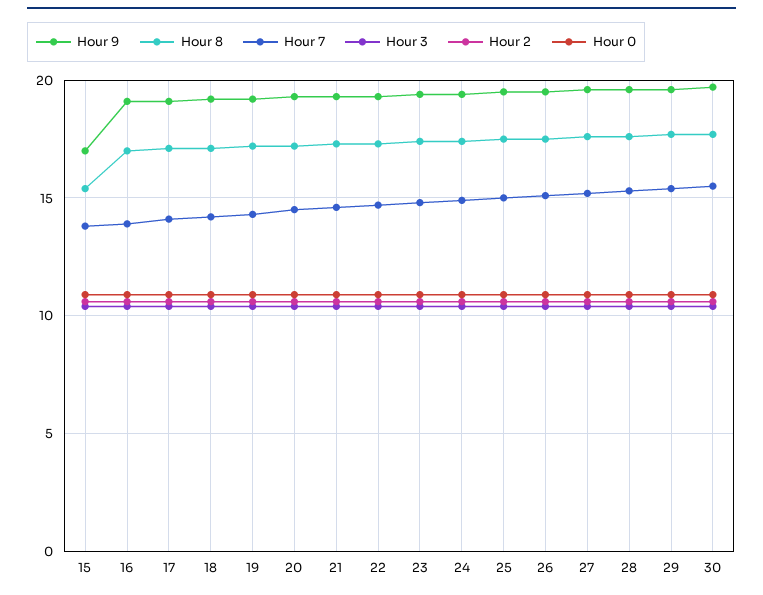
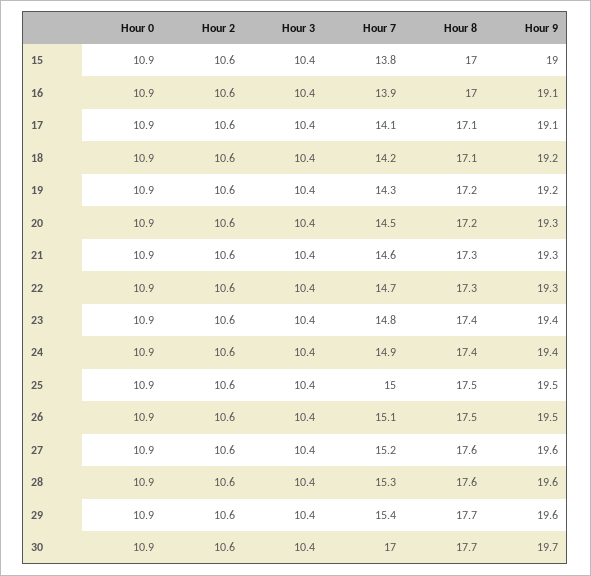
  {
    "Hour 9": {
-     "15": 17,
+     "15": 19,
      "16": 19.1,
      "17": 19.1,
      "18": 19.2,
      "19": 19.2,
      "20": 19.3,
      "21": 19.3,
      "22": 19.3,
      "23": 19.4,
      "24": 19.4,
      "25": 19.5,
      "26": 19.5,
      "27": 19.6,
      "28": 19.6,
      "29": 19.6,
      "30": 19.7
    },
    "Hour 8": {
-     "15": 15.5,
+     "15": 17,
      "16": 17,
      "17": 17.1,
      "18": 17.1,
      "19": 17.2,
      "20": 17.2,
      "21": 17.3,
      "22": 17.3,
      "23": 17.4,
      "24": 17.4,
      "25": 17.5,
      "26": 17.5,
      "27": 17.6,
      "28": 17.6,
      "29": 17.7,
      "30": 17.7
    },
    "Hour 7": {
      "15": 13.8,
      "16": 13.9,
      "17": 14.1,
      "18": 14.2,
      "19": 14.3,
      "20": 14.5,
      "21": 14.6,
      "22": 14.7,
      "23": 14.8,
      "24": 14.9,
      "25": 15,
      "26": 15.1,
      "27": 15.2,
      "28": 15.3,
      "29": 15.4,
-     "30": 15.5
+     "30": 17
    },
    "Hour 3": {
      "15": 10.4,
      "16": 10.4,
      "17": 10.4,
      "18": 10.4,
      "19": 10.4,
      "20": 10.4,
      "21": 10.4,
      "22": 10.4,
      "23": 10.4,
      "24": 10.4,
      "25": 10.4,
      "26": 10.4,
      "27": 10.4,
      "28": 10.4,
      "29": 10.4,
      "30": 10.4
    },
    "Hour 2": {
      "15": 10.6,
      "16": 10.6,
      "17": 10.6,
      "18": 10.6,
      "19": 10.6,
      "20": 10.6,
      "21": 10.6,
      "22": 10.6,
      "23": 10.6,
      "24": 10.6,
      "25": 10.6,
      "26": 10.6,
      "27": 10.6,
      "28": 10.6,
      "29": 10.6,
      "30": 10.6
    },
    "Hour 0": {
      "15": 10.9,
      "16": 10.9,
      "17": 10.9,
      "18": 10.9,
      "19": 10.9,
      "20": 10.9,
      "21": 10.9,
      "22": 10.9,
      "23": 10.9,
      "24": 10.9,
      "25": 10.9,
      "26": 10.9,
      "27": 10.9,
      "28": 10.9,
      "29": 10.9,
      "30": 10.9
    }
  }

